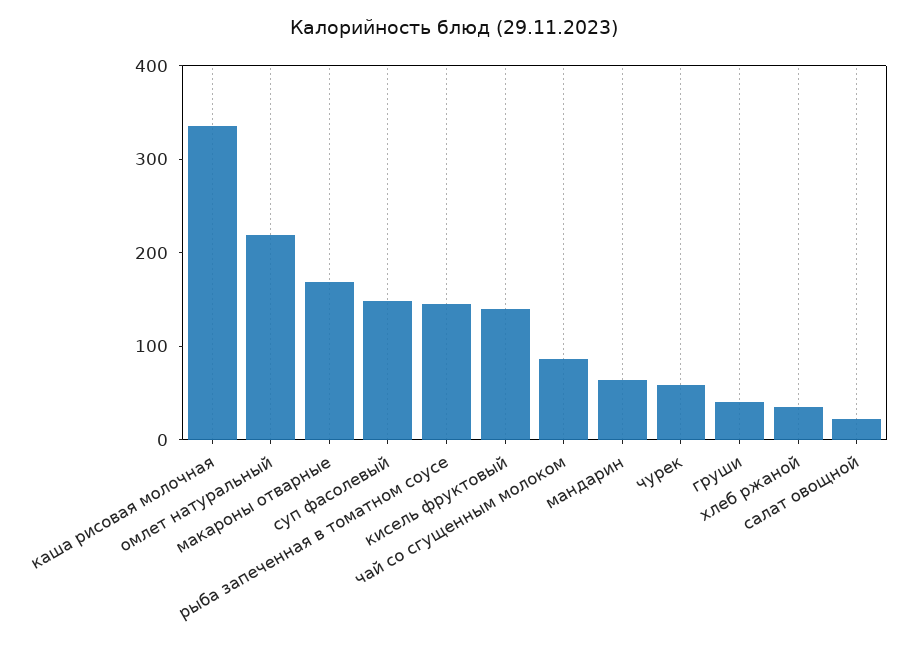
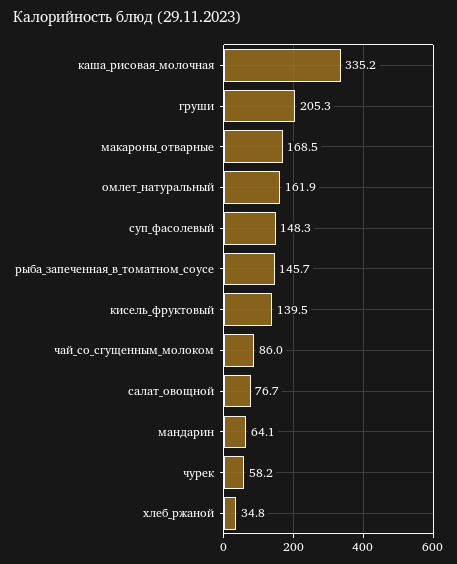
  {
    "каша рисовая молочная": 335.2,
-   "омлет натуральный": 220,
+   "омлет натуральный": 161.9,
    "макароны отварные": 168.5,
    "суп фасолевый": 148.3,
    "рыба запеченная в томатном соусе": 145.7,
    "кисель фруктовый": 139.5,
    "чай со сгущенным молоком": 86,
    "мандарин": 64.1,
    "чурек": 58.2,
-   "груши": 40,
+   "груши": 205.3,
    "хлеб ржаной": 34.8,
-   "салат овощной": 20
+   "салат овощной": 76.7
  }

